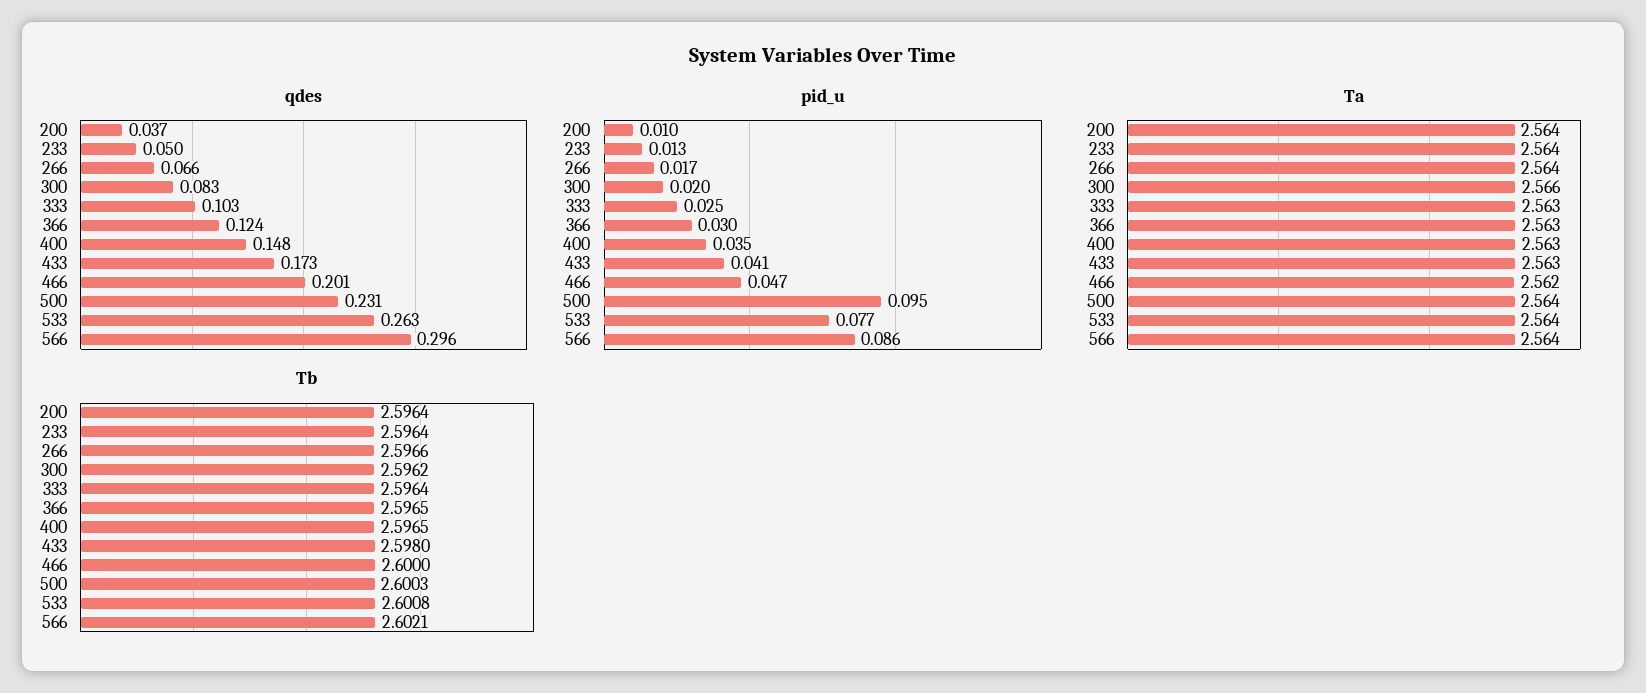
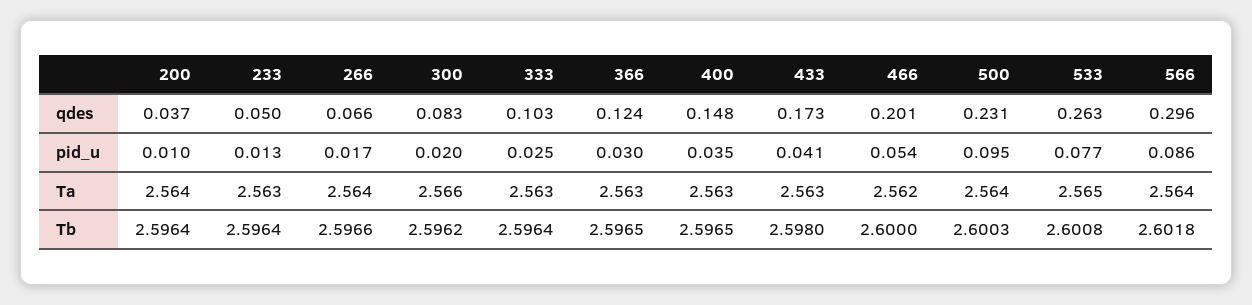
  {
    "qdes": {
      "200": 0.037,
      "233": 0.05,
      "266": 0.066,
      "300": 0.083,
      "333": 0.103,
      "366": 0.124,
      "400": 0.148,
      "433": 0.173,
      "466": 0.201,
      "500": 0.231,
      "533": 0.263,
      "566": 0.296
    },
    "pid_u": {
      "200": 0.01,
      "233": 0.013,
      "266": 0.017,
      "300": 0.02,
      "333": 0.025,
      "366": 0.03,
      "400": 0.035,
      "433": 0.041,
-     "466": 0.047,
+     "466": 0.054,
      "500": 0.095,
      "533": 0.077,
      "566": 0.086
    },
    "Ta": {
      "200": 2.564,
-     "233": 2.564,
+     "233": 2.563,
      "266": 2.564,
      "300": 2.566,
      "333": 2.563,
      "366": 2.563,
      "400": 2.563,
      "433": 2.563,
      "466": 2.562,
      "500": 2.564,
-     "533": 2.564,
+     "533": 2.565,
      "566": 2.564
    },
    "Tb": {
      "200": 2.5964,
      "233": 2.5964,
      "266": 2.5966,
      "300": 2.5962,
      "333": 2.5964,
      "366": 2.5965,
      "400": 2.5965,
      "433": 2.598,
      "466": 2.6,
      "500": 2.6003,
      "533": 2.6008,
-     "566": 2.6021
+     "566": 2.6018
    }
  }

